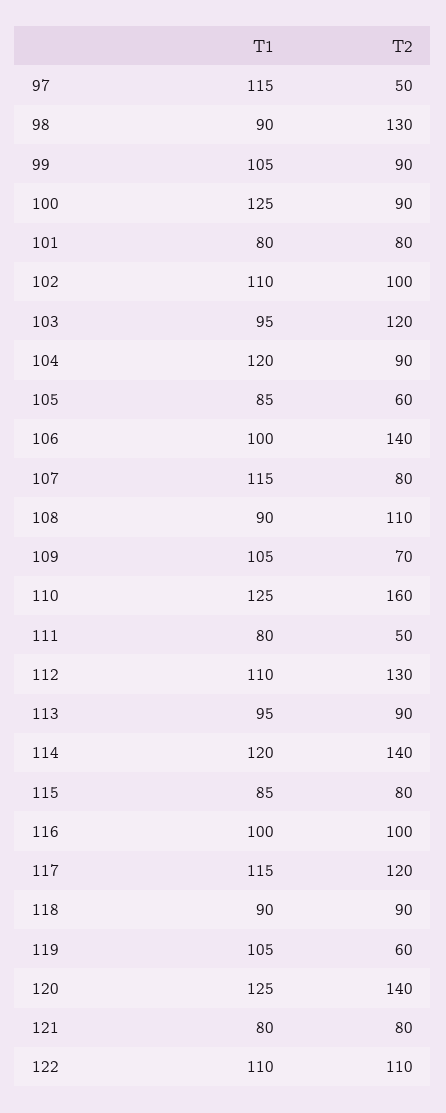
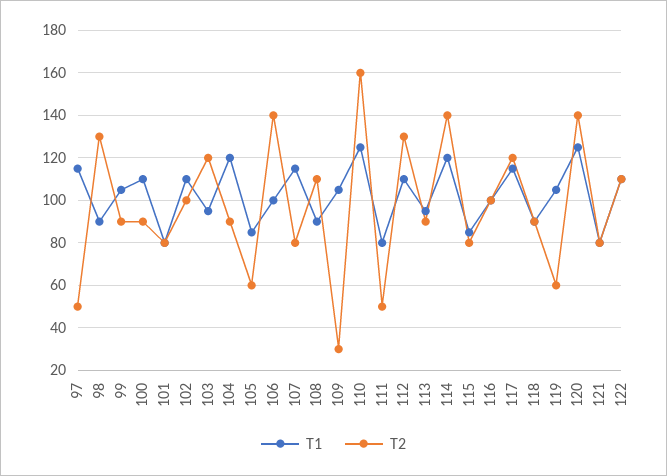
  {
    "T1": {
      "97": 115,
      "98": 90,
      "99": 105,
-     "100": 125,
+     "100": 110,
      "101": 80,
      "102": 110,
      "103": 95,
      "104": 120,
      "105": 85,
      "106": 100,
      "107": 115,
      "108": 90,
      "109": 105,
      "110": 125,
      "111": 80,
      "112": 110,
      "113": 95,
      "114": 120,
      "115": 85,
      "116": 100,
      "117": 115,
      "118": 90,
      "119": 105,
      "120": 125,
      "121": 80,
      "122": 110
    },
    "T2": {
      "97": 50,
      "98": 130,
      "99": 90,
      "100": 90,
      "101": 80,
      "102": 100,
      "103": 120,
      "104": 90,
      "105": 60,
      "106": 140,
      "107": 80,
      "108": 110,
-     "109": 70,
+     "109": 30,
      "110": 160,
      "111": 50,
      "112": 130,
      "113": 90,
      "114": 140,
      "115": 80,
      "116": 100,
      "117": 120,
      "118": 90,
      "119": 60,
      "120": 140,
      "121": 80,
      "122": 110
    }
  }

